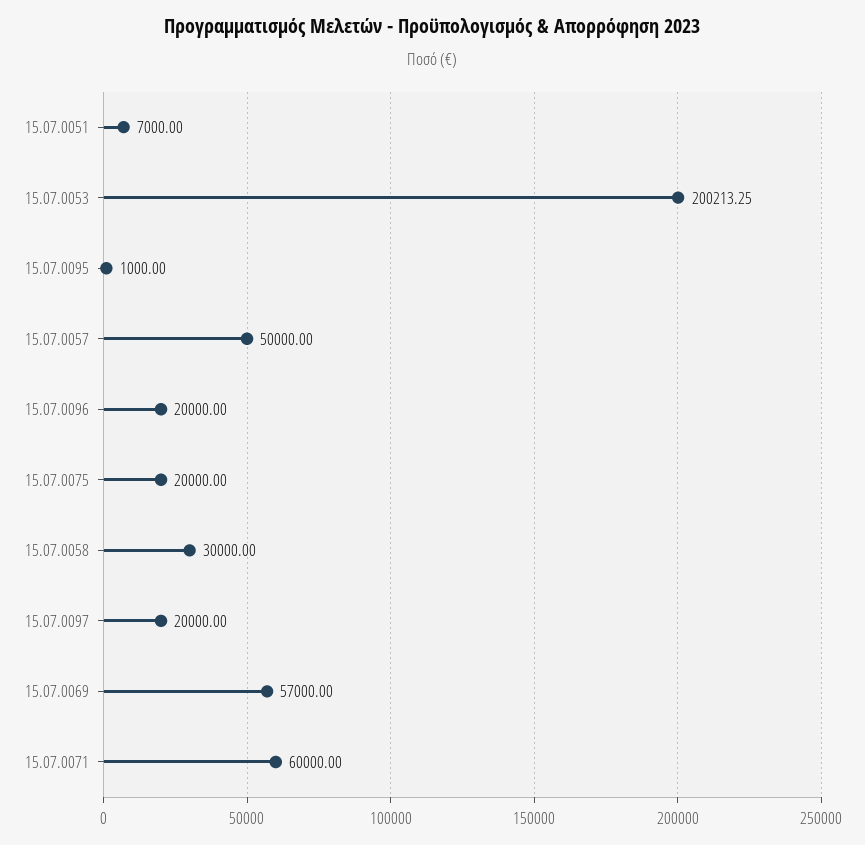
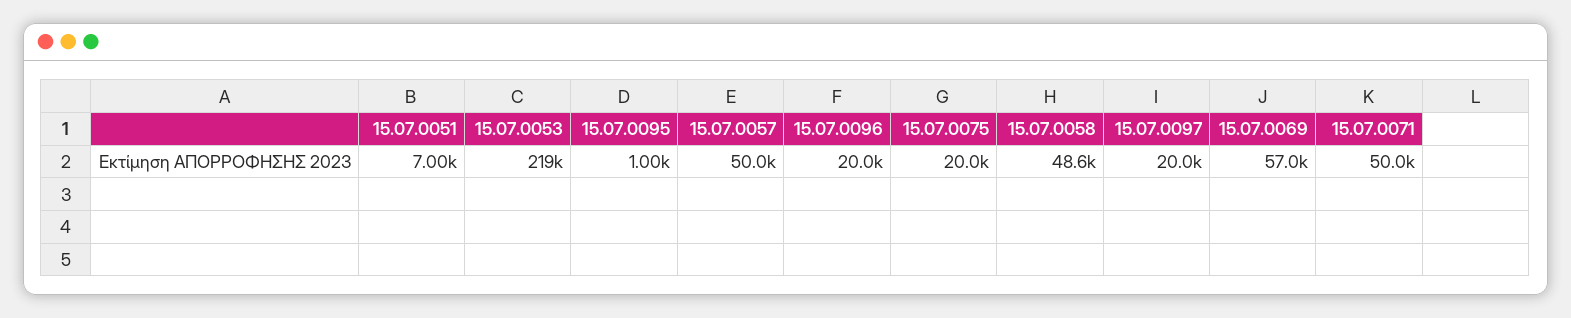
  {
    "15.07.0051": 7000,
-   "15.07.0053": 200213.25,
+   "15.07.0053": 219000,
    "15.07.0095": 1000,
    "15.07.0057": 50000,
    "15.07.0096": 20000,
    "15.07.0075": 20000,
-   "15.07.0058": 30000,
+   "15.07.0058": 48600,
    "15.07.0097": 20000,
    "15.07.0069": 57000,
-   "15.07.0071": 60000
+   "15.07.0071": 50000
  }

